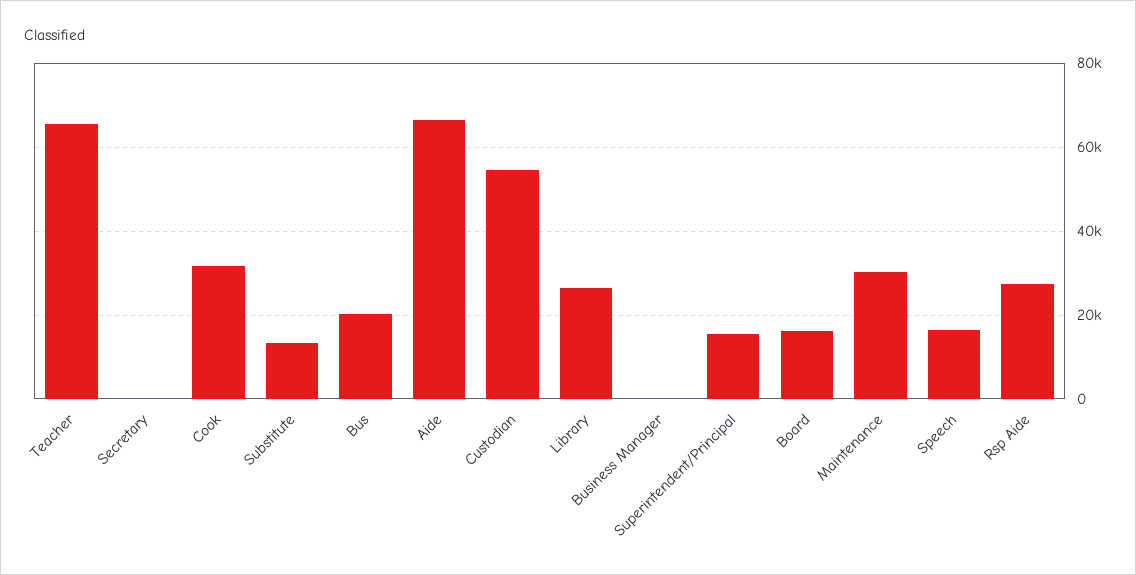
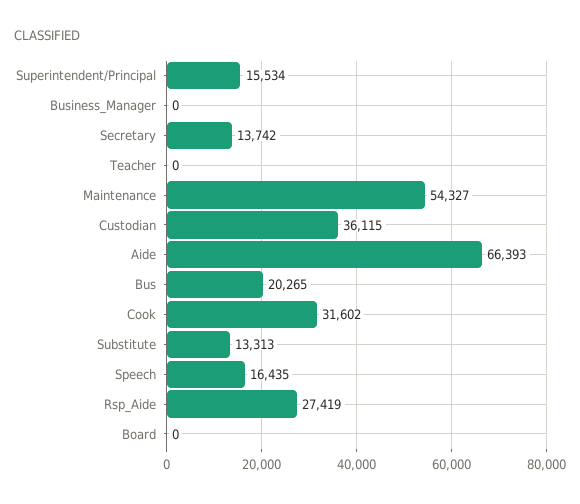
  {
-   "Teacher": 66000,
+   "Teacher": 0,
-   "Secretary": 0,
+   "Secretary": 13742,
    "Cook": 31602,
    "Substitute": 13313,
    "Bus": 20265,
    "Aide": 66393,
-   "Custodian": 54000,
+   "Custodian": 36115,
-   "Library": 26000,
    "Business Manager": 0,
    "Superintendent/Principal": 15534,
-   "Board": 16000,
+   "Board": 0,
-   "Maintenance": 30000,
+   "Maintenance": 54327,
    "Speech": 16435,
    "Rsp Aide": 27419
  }

